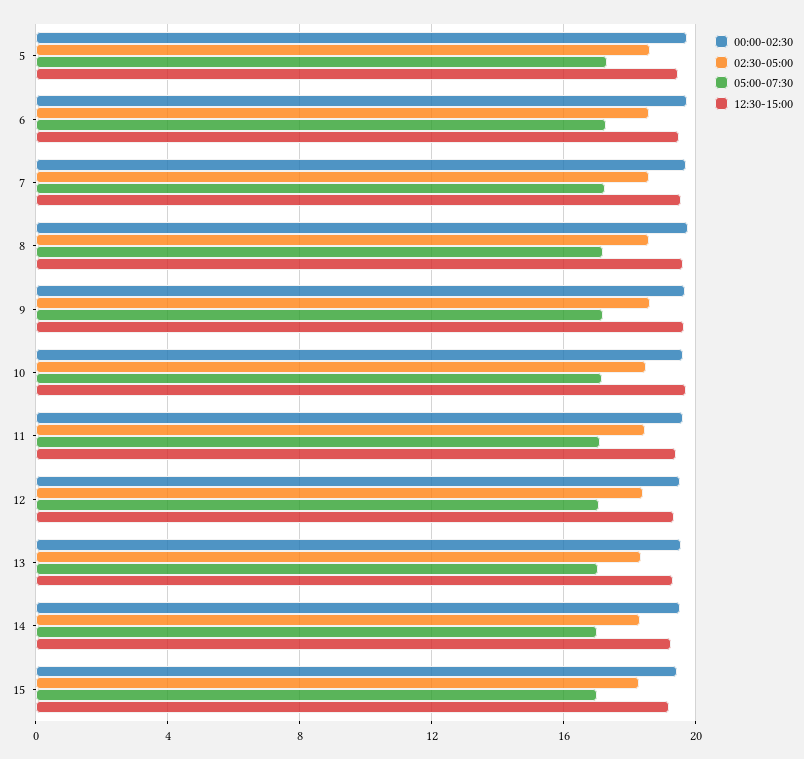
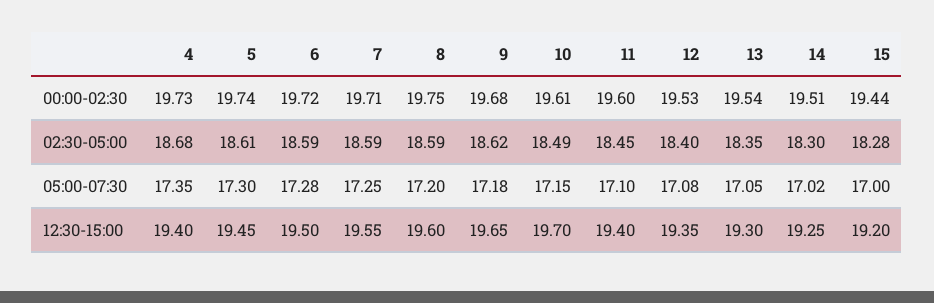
  {
    "00:00-02:30": {
      "5": 19.74,
      "6": 19.72,
      "7": 19.71,
      "8": 19.75,
      "9": 19.68,
      "10": 19.61,
      "11": 19.6,
      "12": 19.53,
      "13": 19.54,
      "14": 19.51,
-     "15": 19.44
+     "15": 19.44,
+     "4": 19.73
    },
    "02:30-05:00": {
      "5": 18.61,
      "6": 18.59,
      "7": 18.59,
      "8": 18.59,
      "9": 18.62,
      "10": 18.49,
      "11": 18.45,
      "12": 18.4,
      "13": 18.35,
      "14": 18.3,
-     "15": 18.28
+     "15": 18.28,
+     "4": 18.68
    },
    "05:00-07:30": {
      "5": 17.3,
      "6": 17.28,
      "7": 17.25,
      "8": 17.2,
      "9": 17.18,
      "10": 17.15,
      "11": 17.1,
      "12": 17.08,
      "13": 17.05,
      "14": 17.02,
-     "15": 17
+     "15": 17,
+     "4": 17.35
    },
    "12:30-15:00": {
      "5": 19.45,
      "6": 19.5,
      "7": 19.55,
      "8": 19.6,
      "9": 19.65,
      "10": 19.7,
      "11": 19.4,
      "12": 19.35,
      "13": 19.3,
      "14": 19.25,
-     "15": 19.2
+     "15": 19.2,
+     "4": 19.4
    }
  }

